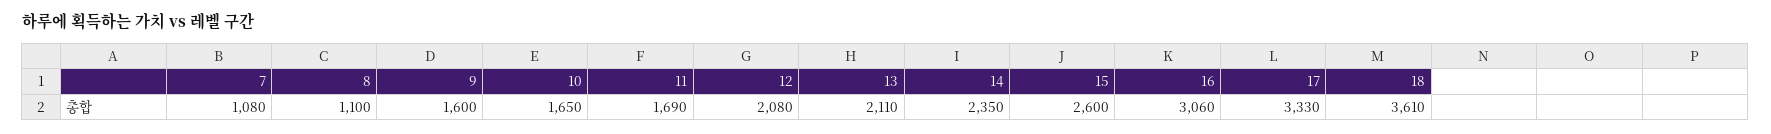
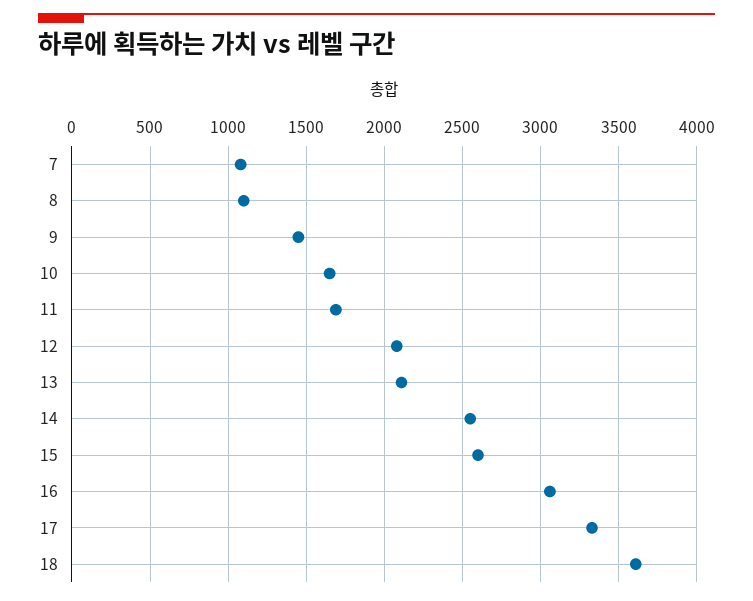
  {
    "7": 1080,
    "8": 1100,
-   "9": 1600,
+   "9": 1450,
    "10": 1650,
    "11": 1690,
    "12": 2080,
    "13": 2110,
-   "14": 2350,
+   "14": 2550,
    "15": 2600,
    "16": 3060,
    "17": 3330,
    "18": 3610
  }

